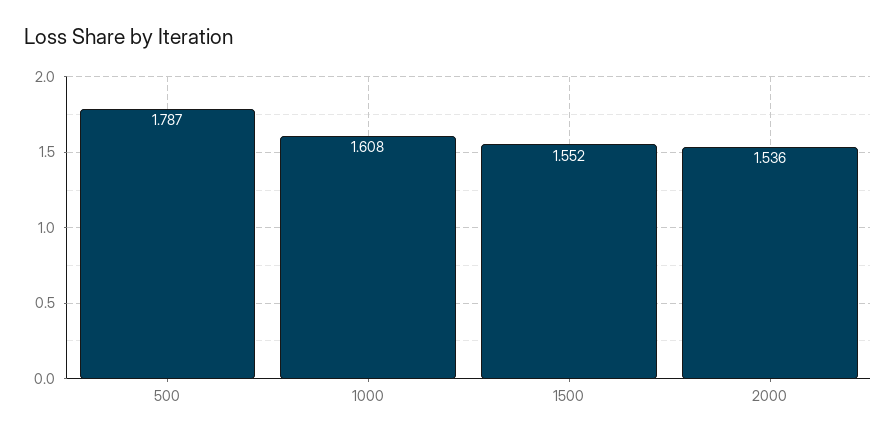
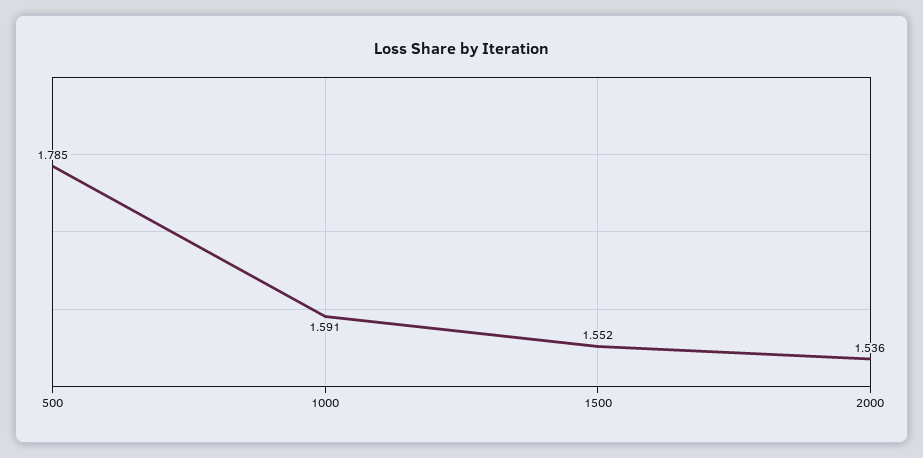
  {
-   "500": 1.787,
+   "500": 1.785,
-   "1000": 1.608,
+   "1000": 1.591,
    "1500": 1.552,
    "2000": 1.536
  }

